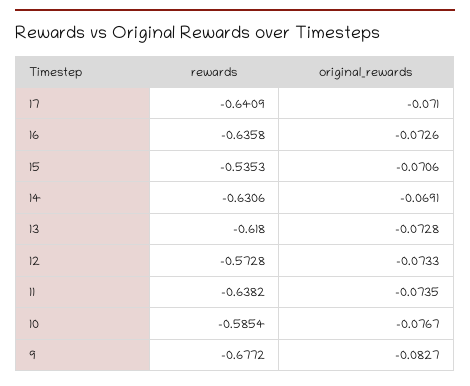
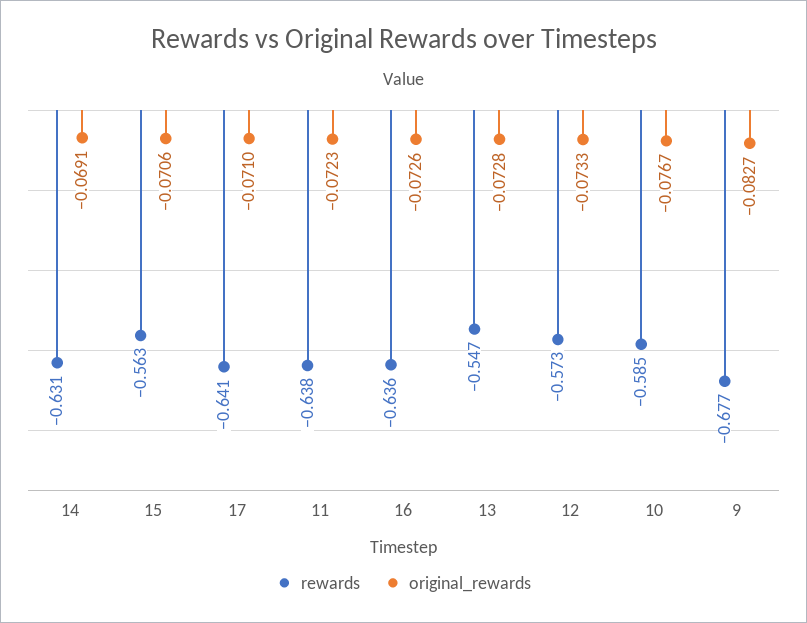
  {
    "rewards": {
      "17": -0.6409,
      "16": -0.6358,
-     "15": -0.5353,
+     "15": -0.563,
      "14": -0.6306,
-     "13": -0.618,
+     "13": -0.547,
      "12": -0.5728,
      "11": -0.6382,
      "10": -0.5854,
      "9": -0.6772
    },
    "original_rewards": {
      "17": -0.071,
      "16": -0.0726,
      "15": -0.0706,
      "14": -0.0691,
      "13": -0.0728,
      "12": -0.0733,
-     "11": -0.0735,
+     "11": -0.0723,
      "10": -0.0767,
      "9": -0.0827
    }
  }

